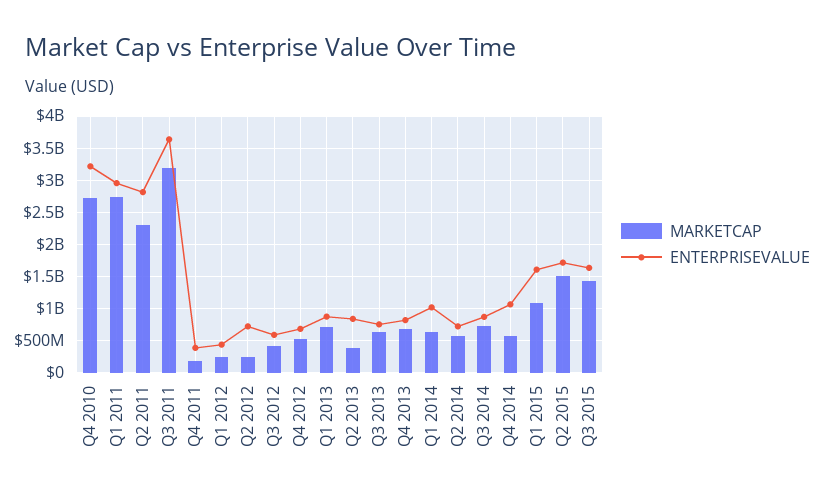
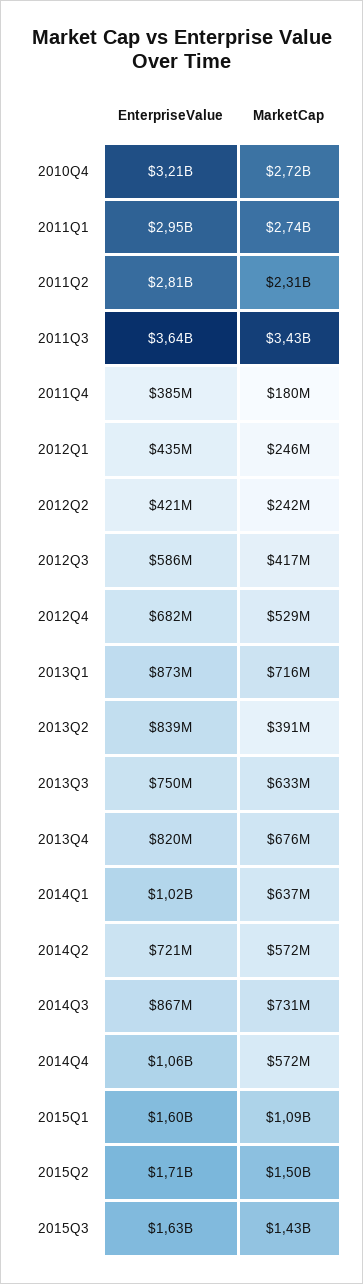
  {
    "MARKETCAP": {
      "Q4 2010": 2720000000,
      "Q1 2011": 2740000000,
      "Q2 2011": 2310000000,
-     "Q3 2011": 3200000000,
+     "Q3 2011": 3430000000,
      "Q4 2011": 180000000,
      "Q1 2012": 246000000,
      "Q2 2012": 242000000,
      "Q3 2012": 417000000,
      "Q4 2012": 529000000,
      "Q1 2013": 716000000,
      "Q2 2013": 391000000,
      "Q3 2013": 633000000,
      "Q4 2013": 676000000,
      "Q1 2014": 637000000,
      "Q2 2014": 572000000,
      "Q3 2014": 731000000,
      "Q4 2014": 572000000,
      "Q1 2015": 1090000000,
      "Q2 2015": 1500000000,
      "Q3 2015": 1430000000
    },
    "ENTERPRISEVALUE": {
      "Q4 2010": 3210000000,
      "Q1 2011": 2950000000,
      "Q2 2011": 2810000000,
      "Q3 2011": 3640000000,
      "Q4 2011": 385000000,
      "Q1 2012": 435000000,
-     "Q2 2012": 700000000,
+     "Q2 2012": 421000000,
      "Q3 2012": 586000000,
      "Q4 2012": 682000000,
      "Q1 2013": 873000000,
      "Q2 2013": 839000000,
      "Q3 2013": 750000000,
      "Q4 2013": 820000000,
      "Q1 2014": 1020000000,
      "Q2 2014": 721000000,
      "Q3 2014": 867000000,
      "Q4 2014": 1060000000,
      "Q1 2015": 1600000000,
      "Q2 2015": 1710000000,
      "Q3 2015": 1630000000
    }
  }

